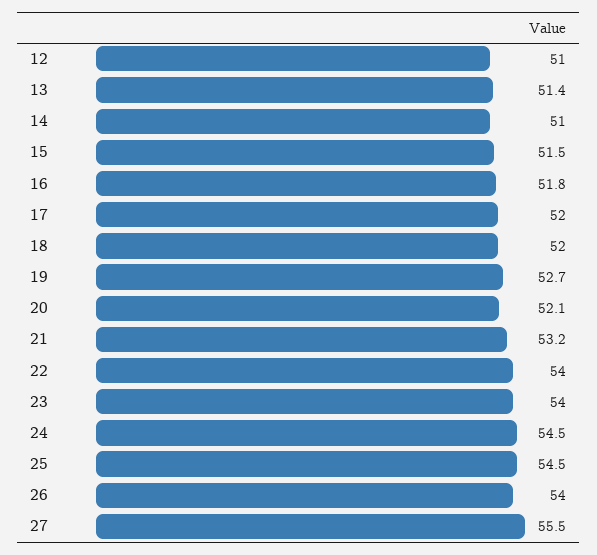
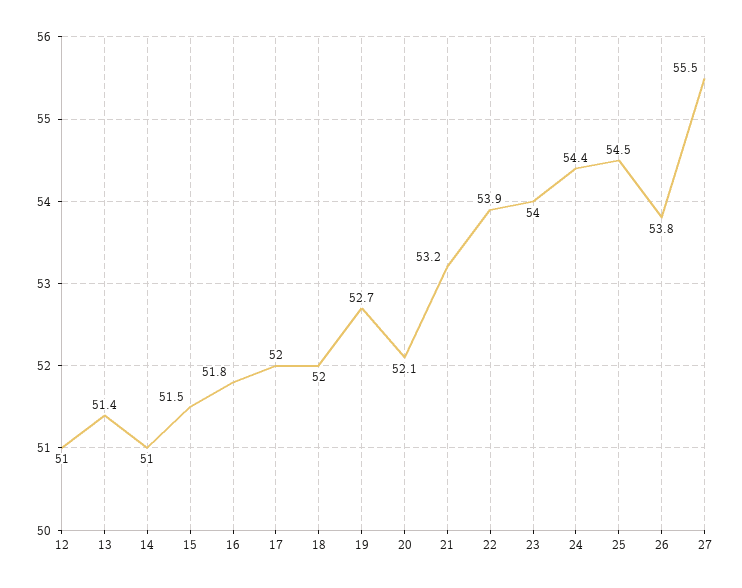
  {
    "12": 51,
    "13": 51.4,
    "14": 51,
    "15": 51.5,
    "16": 51.8,
    "17": 52,
    "18": 52,
    "19": 52.7,
    "20": 52.1,
    "21": 53.2,
-   "22": 54,
+   "22": 53.9,
    "23": 54,
-   "24": 54.5,
+   "24": 54.4,
    "25": 54.5,
-   "26": 54,
+   "26": 53.8,
    "27": 55.5
  }

